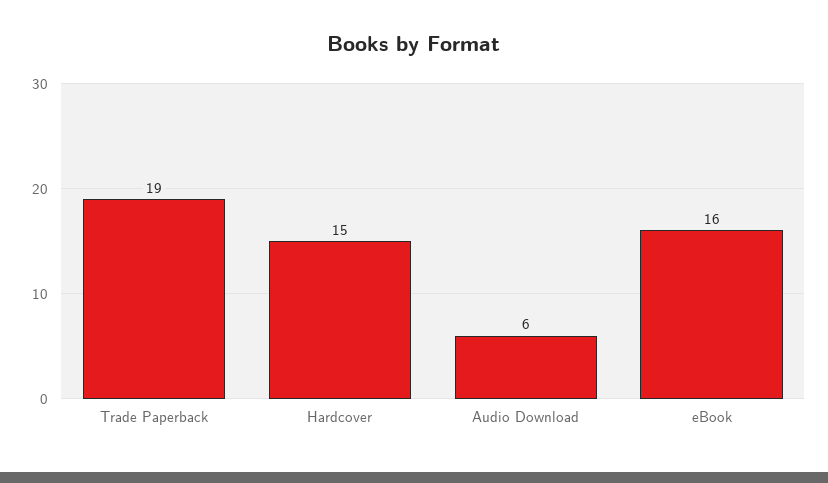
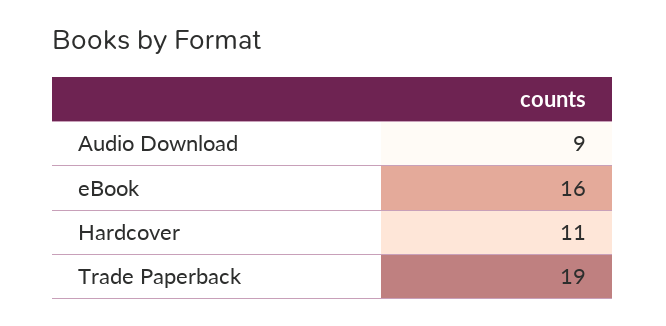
  {
    "Trade Paperback": 19,
-   "Hardcover": 15,
+   "Hardcover": 11,
-   "Audio Download": 6,
+   "Audio Download": 9,
    "eBook": 16
  }

